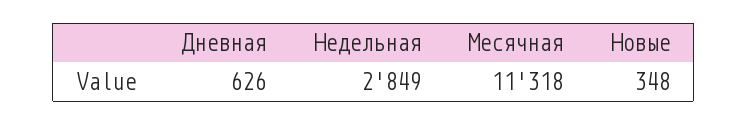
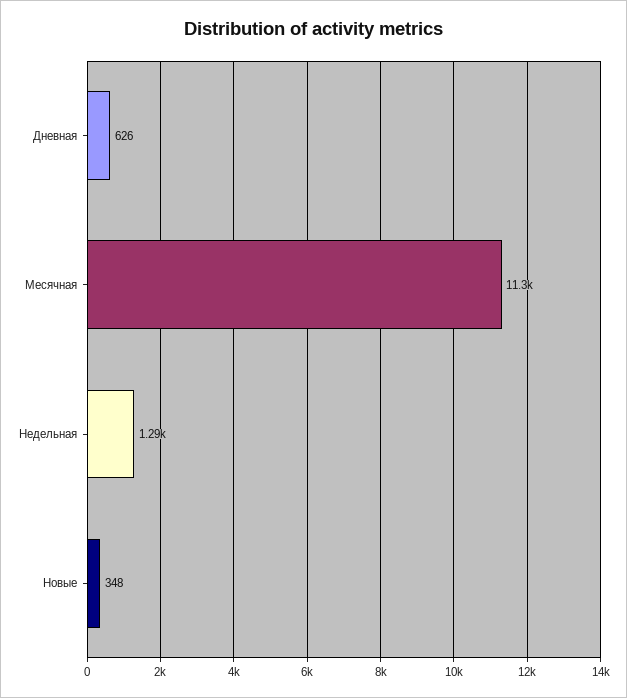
  {
    "Дневная": 626,
-   "Недельная": 2849,
+   "Недельная": 1290,
    "Месячная": 11318,
    "Новые": 348
  }

